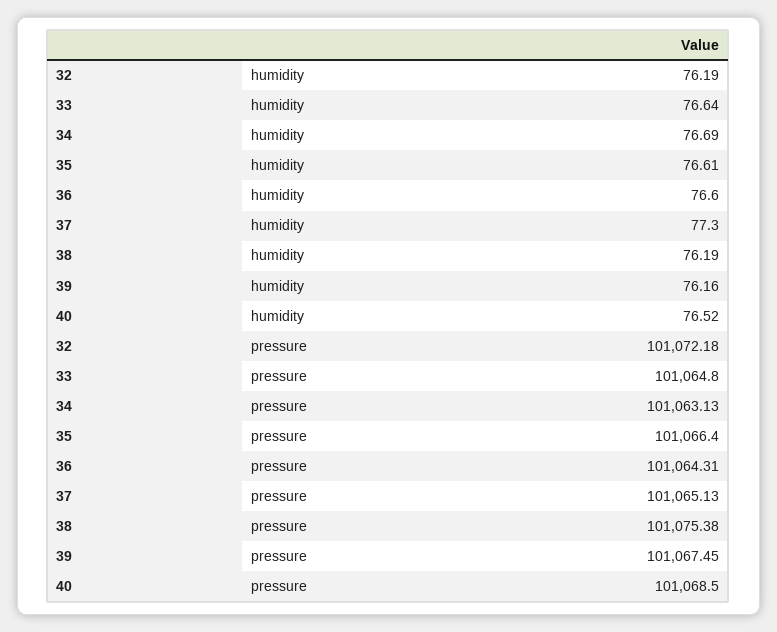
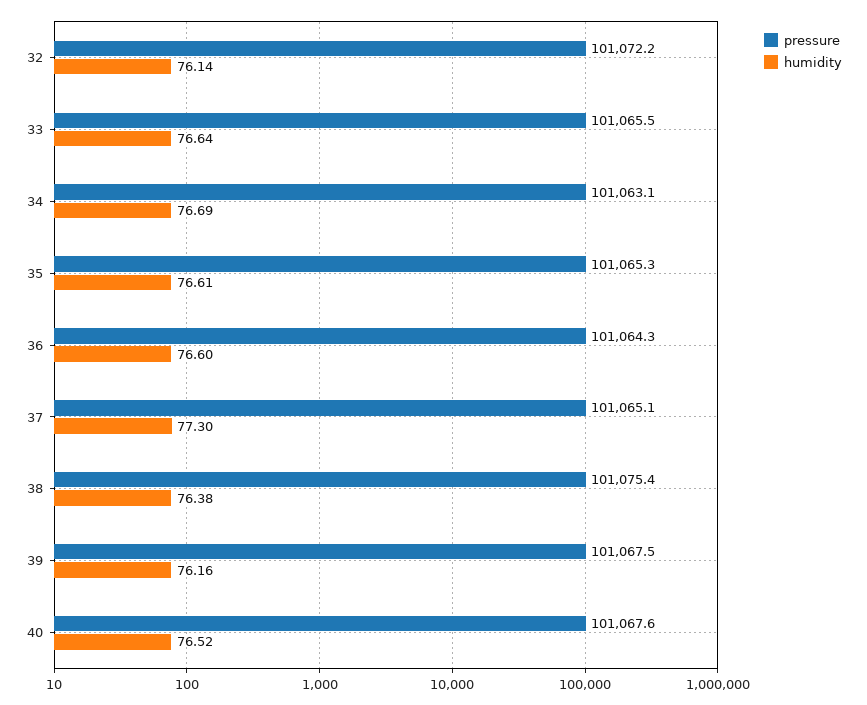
  {
    "humidity": {
-     "32": 76.19,
+     "32": 76.14,
      "33": 76.64,
      "34": 76.69,
      "35": 76.61,
      "36": 76.6,
      "37": 77.3,
-     "38": 76.19,
+     "38": 76.38,
      "39": 76.16,
      "40": 76.52
    },
    "pressure": {
      "32": 101072.18,
-     "33": 101064.8,
+     "33": 101065.5,
      "34": 101063.13,
-     "35": 101066.4,
+     "35": 101065.3,
      "36": 101064.31,
      "37": 101065.13,
      "38": 101075.38,
      "39": 101067.45,
-     "40": 101068.5
+     "40": 101067.6
    }
  }

